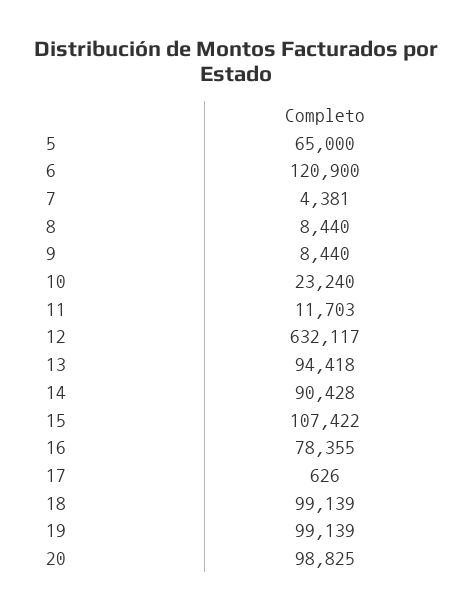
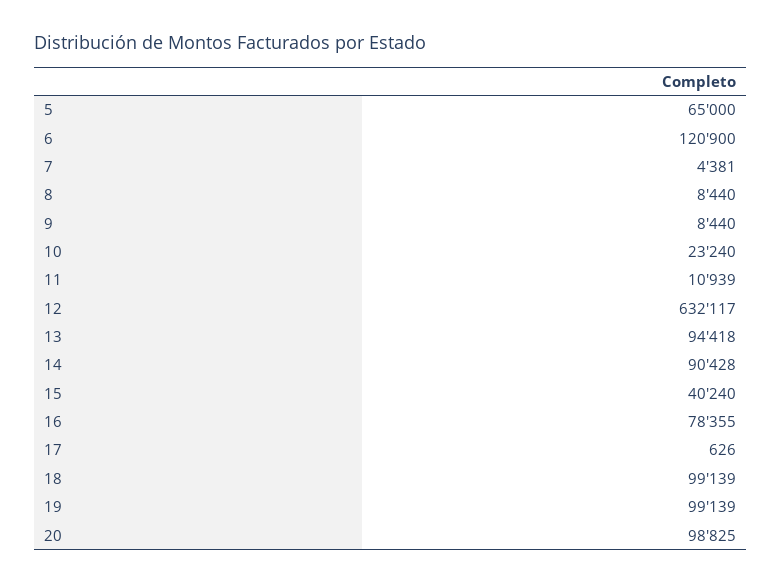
  {
    "5": 65000,
    "6": 120900,
    "7": 4381,
    "8": 8440,
    "9": 8440,
    "10": 23240,
-   "11": 11703,
+   "11": 10939,
    "12": 632117,
    "13": 94418,
    "14": 90428,
-   "15": 107422,
+   "15": 40240,
    "16": 78355,
    "17": 626,
    "18": 99139,
    "19": 99139,
    "20": 98825
  }

